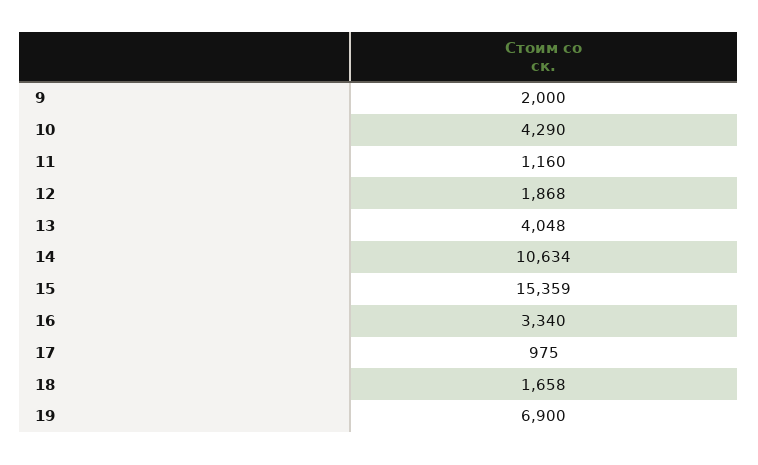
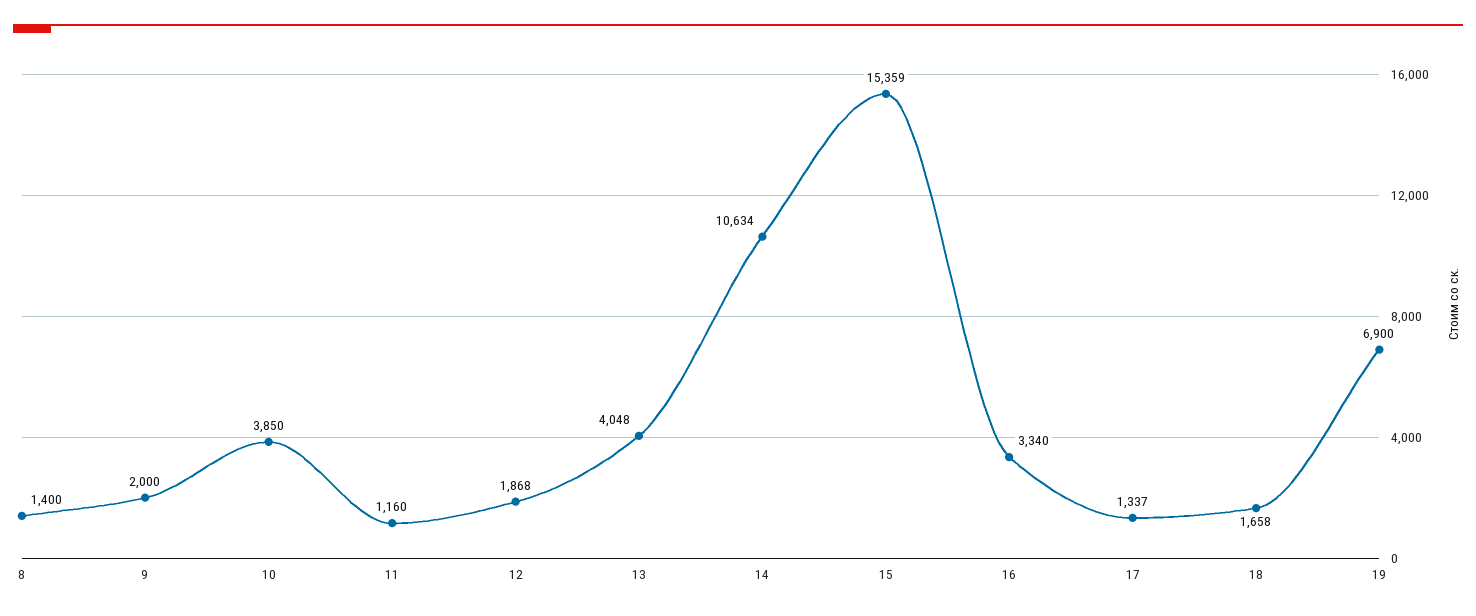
  {
    "9": 2000,
-   "10": 4290,
+   "10": 3850,
    "11": 1160,
    "12": 1868,
    "13": 4048,
    "14": 10634,
    "15": 15359,
    "16": 3340,
-   "17": 975,
+   "17": 1337,
    "18": 1658,
-   "19": 6900
+   "19": 6900,
+   "8": 1400
  }

